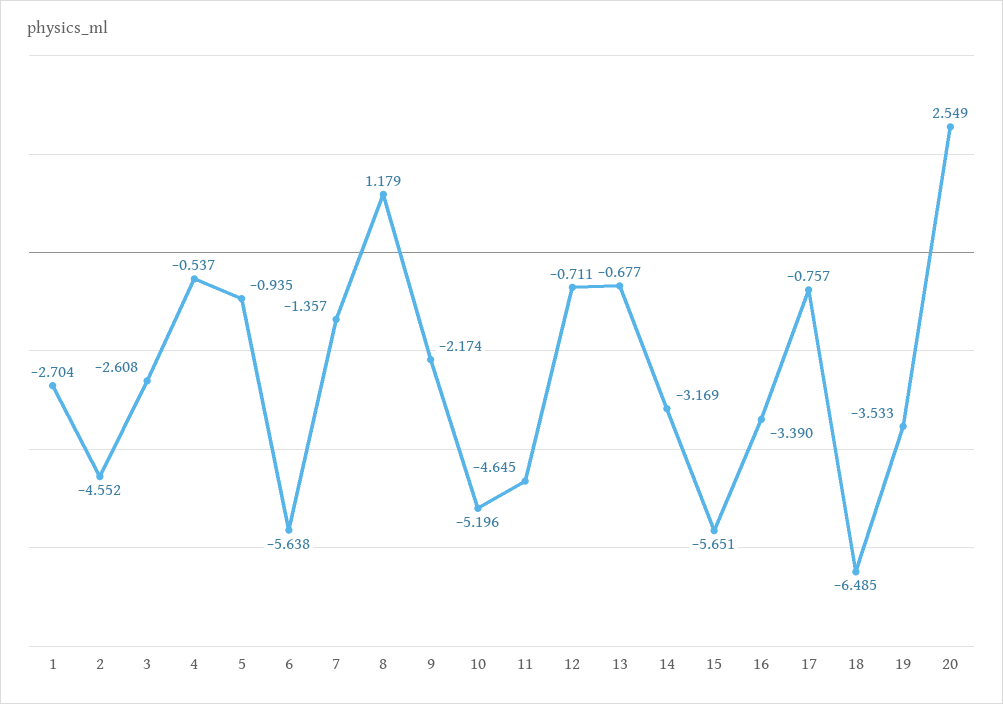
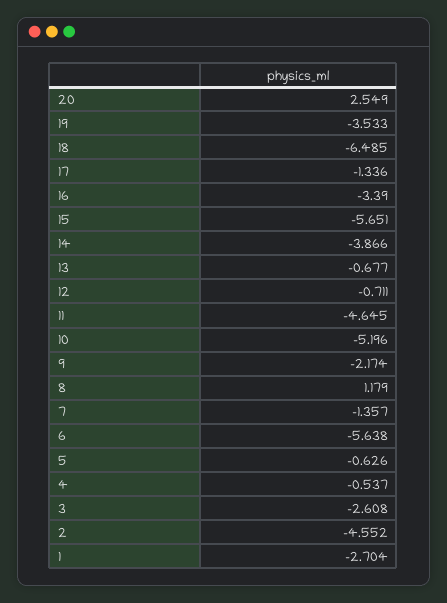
  {
    "1": -2.704,
    "2": -4.552,
    "3": -2.608,
    "4": -0.537,
-   "5": -0.935,
+   "5": -0.626,
    "6": -5.638,
    "7": -1.357,
    "8": 1.179,
    "9": -2.174,
    "10": -5.196,
    "11": -4.645,
    "12": -0.711,
    "13": -0.677,
-   "14": -3.169,
+   "14": -3.866,
    "15": -5.651,
    "16": -3.39,
-   "17": -0.757,
+   "17": -1.336,
    "18": -6.485,
    "19": -3.533,
    "20": 2.549
  }

